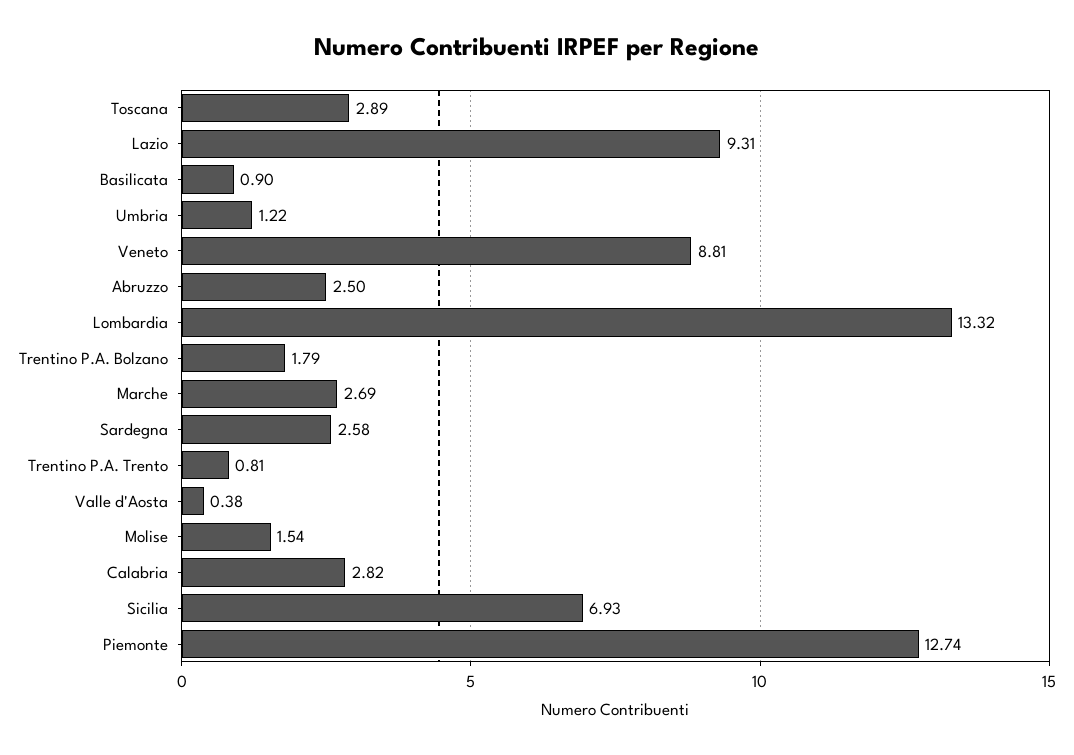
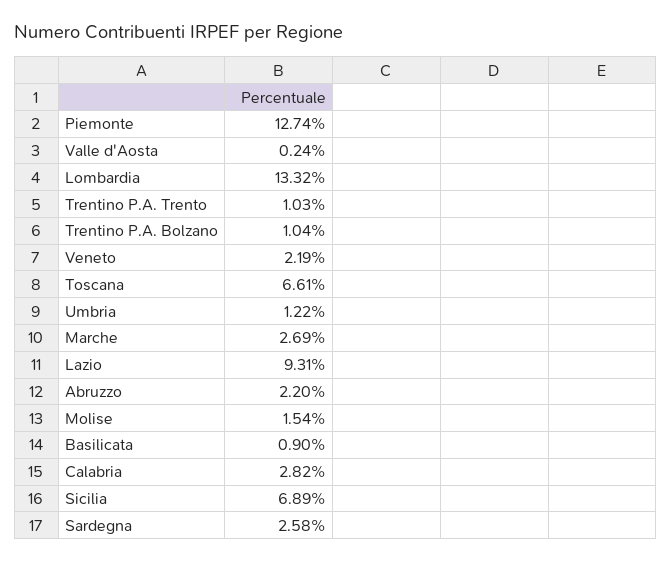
  {
-   "Toscana": 2.89,
+   "Toscana": 6.61,
    "Lazio": 9.31,
    "Basilicata": 0.9,
    "Umbria": 1.22,
-   "Veneto": 8.81,
+   "Veneto": 2.19,
-   "Abruzzo": 2.5,
+   "Abruzzo": 2.2,
    "Lombardia": 13.32,
-   "Trentino P.A. Bolzano": 1.79,
+   "Trentino P.A. Bolzano": 1.04,
    "Marche": 2.69,
    "Sardegna": 2.58,
-   "Trentino P.A. Trento": 0.81,
+   "Trentino P.A. Trento": 1.03,
-   "Valle d'Aosta": 0.38,
+   "Valle d'Aosta": 0.24,
    "Molise": 1.54,
    "Calabria": 2.82,
-   "Sicilia": 6.93,
+   "Sicilia": 6.89,
    "Piemonte": 12.74
  }

